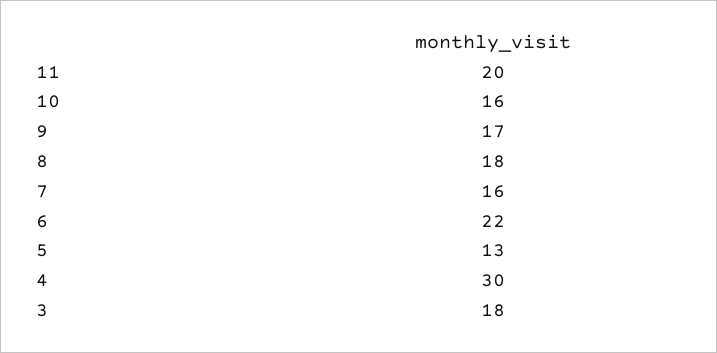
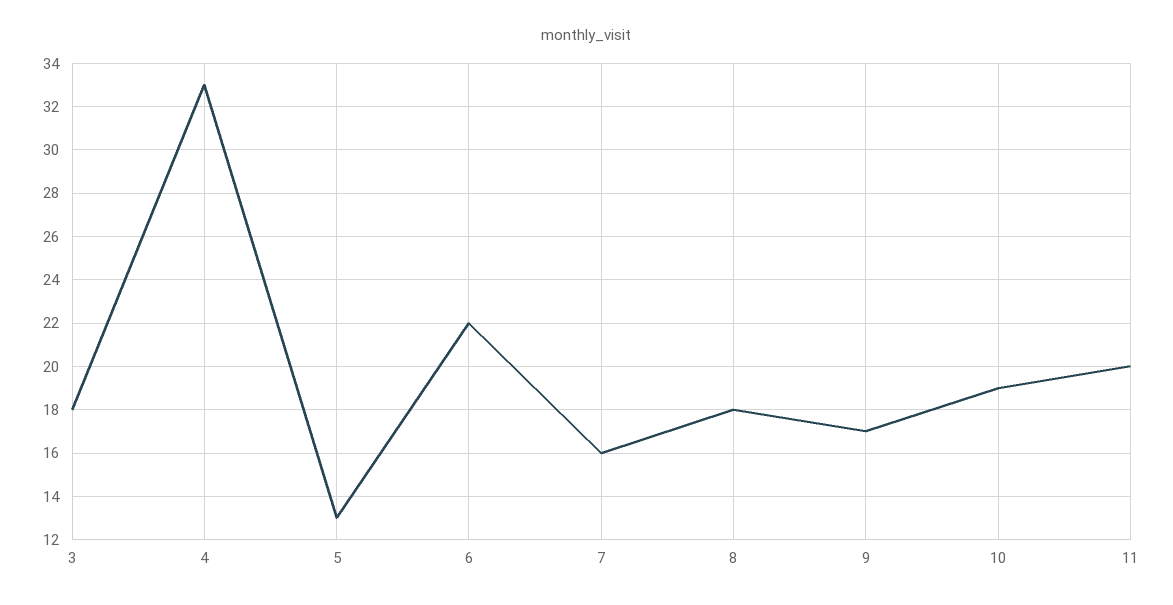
  {
    "11": 20,
-   "10": 16,
+   "10": 19,
    "9": 17,
    "8": 18,
    "7": 16,
    "6": 22,
    "5": 13,
-   "4": 30,
+   "4": 33,
    "3": 18
  }

